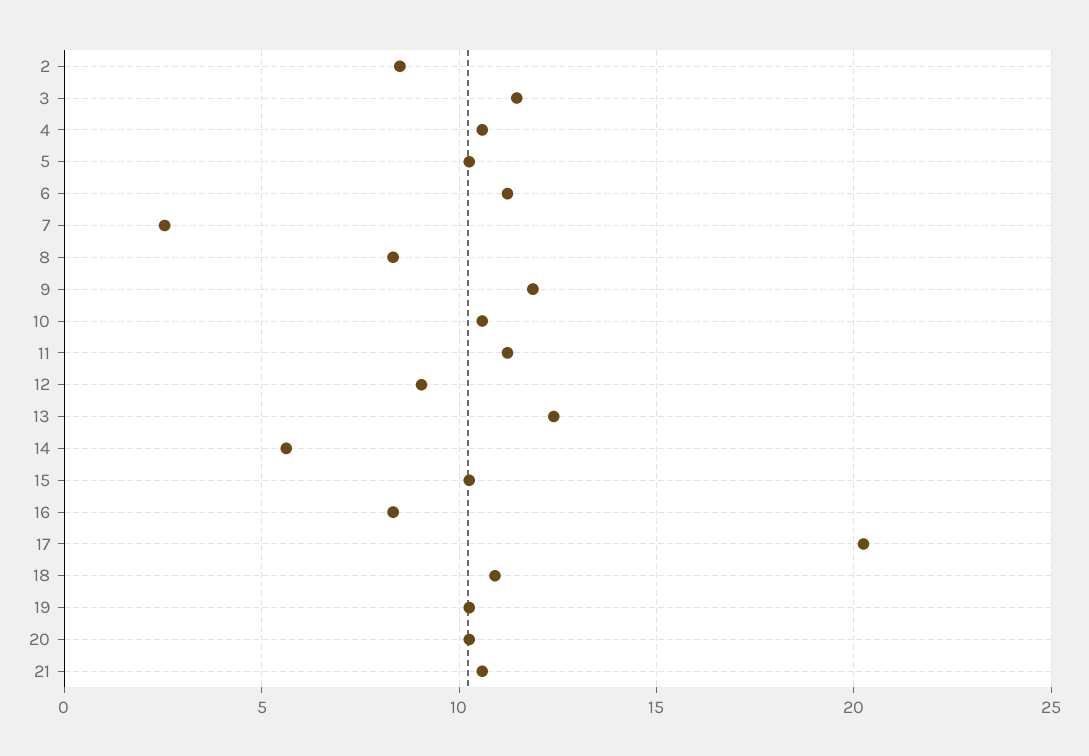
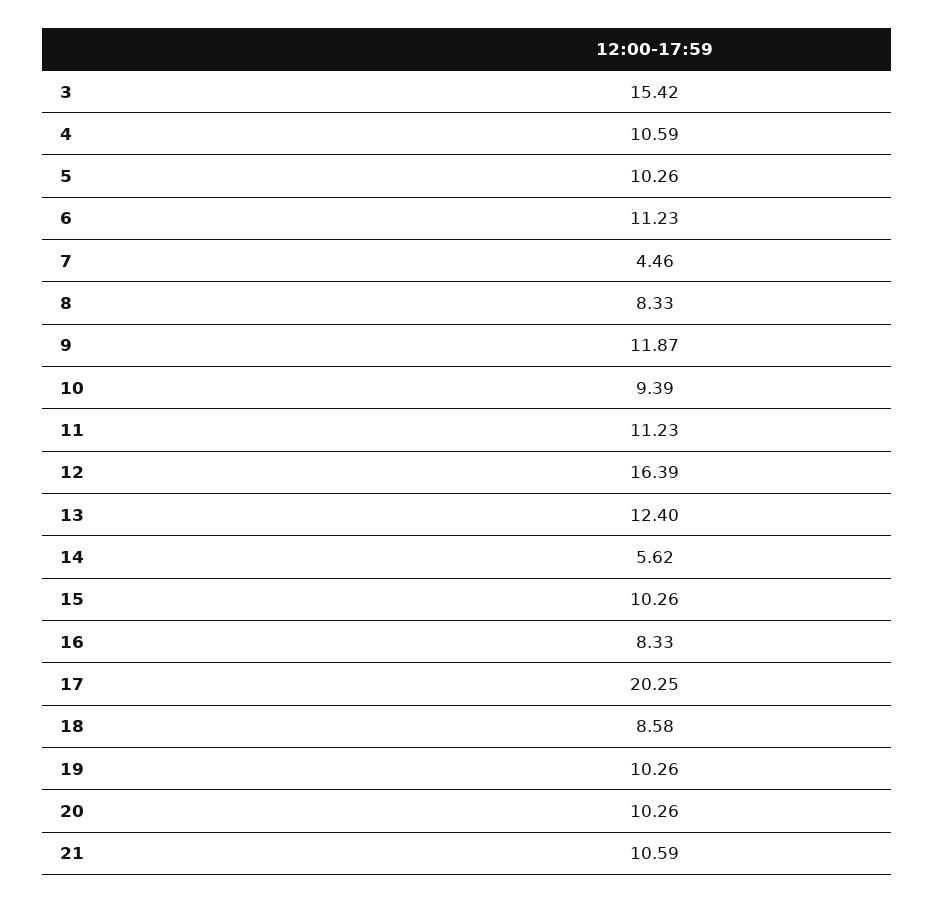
  {
-   "2": 8.5,
-   "3": 11.5,
+   "3": 15.42,
    "4": 10.59,
    "5": 10.26,
    "6": 11.23,
-   "7": 2.5,
+   "7": 4.46,
    "8": 8.33,
    "9": 11.87,
-   "10": 10.5,
+   "10": 9.39,
    "11": 11.23,
-   "12": 9,
+   "12": 16.39,
    "13": 12.4,
    "14": 5.62,
    "15": 10.26,
    "16": 8.33,
    "17": 20.25,
-   "18": 11,
+   "18": 8.58,
    "19": 10.26,
    "20": 10.26,
    "21": 10.59
  }

